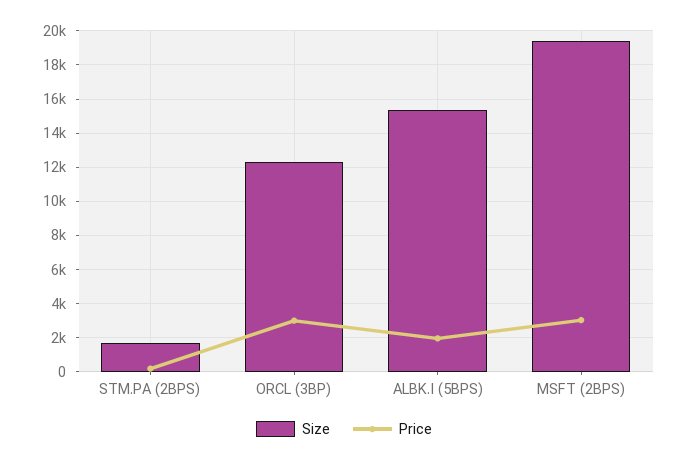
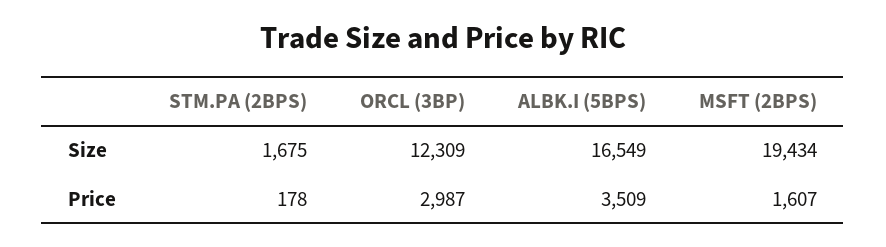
  {
    "Size": {
      "STM.PA (2BPS)": 1675,
      "ORCL (3BP)": 12309,
-     "ALBK.I (5BPS)": 15500,
+     "ALBK.I (5BPS)": 16549,
      "MSFT (2BPS)": 19434
    },
    "Price": {
      "STM.PA (2BPS)": 178,
      "ORCL (3BP)": 2987,
-     "ALBK.I (5BPS)": 2000,
+     "ALBK.I (5BPS)": 3509,
-     "MSFT (2BPS)": 3000
+     "MSFT (2BPS)": 1607
    }
  }

